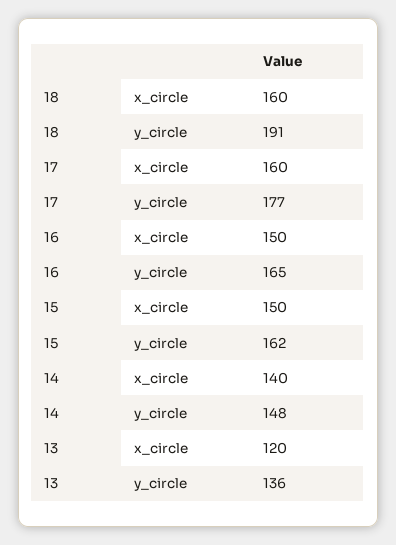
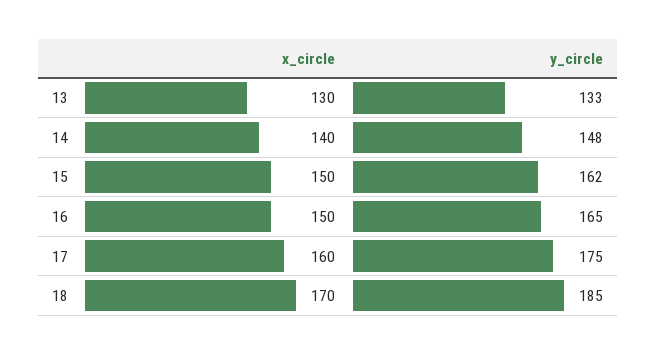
  {
    "18": {
-     "x_circle": 160,
+     "x_circle": 170,
-     "y_circle": 191
+     "y_circle": 185
    },
    "17": {
      "x_circle": 160,
-     "y_circle": 177
+     "y_circle": 175
    },
    "16": {
      "x_circle": 150,
      "y_circle": 165
    },
    "15": {
      "x_circle": 150,
      "y_circle": 162
    },
    "14": {
      "x_circle": 140,
      "y_circle": 148
    },
    "13": {
-     "x_circle": 120,
+     "x_circle": 130,
-     "y_circle": 136
+     "y_circle": 133
    }
  }

